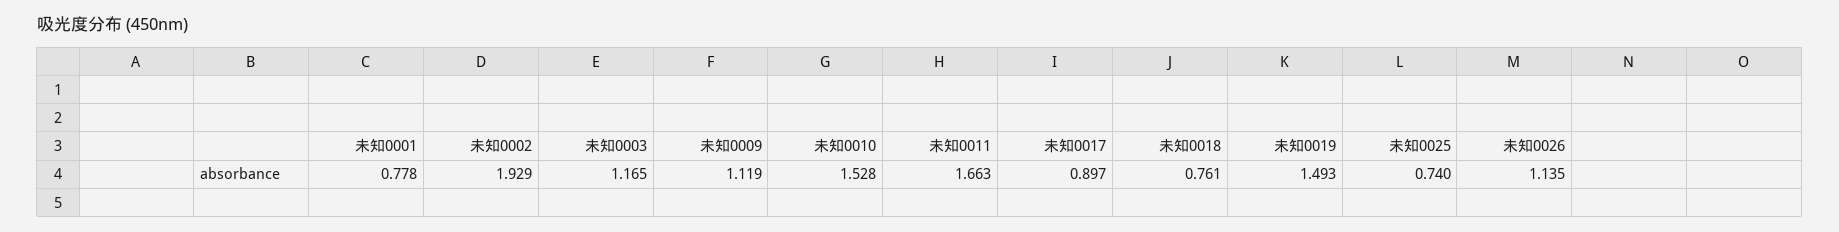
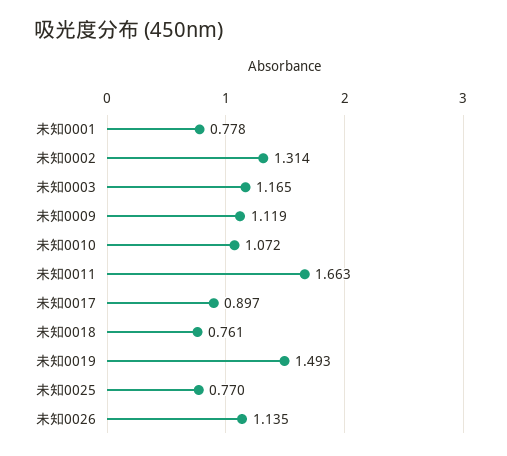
  {
    "未知0001": 0.778,
-   "未知0002": 1.929,
+   "未知0002": 1.314,
    "未知0003": 1.165,
    "未知0009": 1.119,
-   "未知0010": 1.528,
+   "未知0010": 1.072,
    "未知0011": 1.663,
    "未知0017": 0.897,
    "未知0018": 0.761,
    "未知0019": 1.493,
-   "未知0025": 0.74,
+   "未知0025": 0.77,
    "未知0026": 1.135
  }

